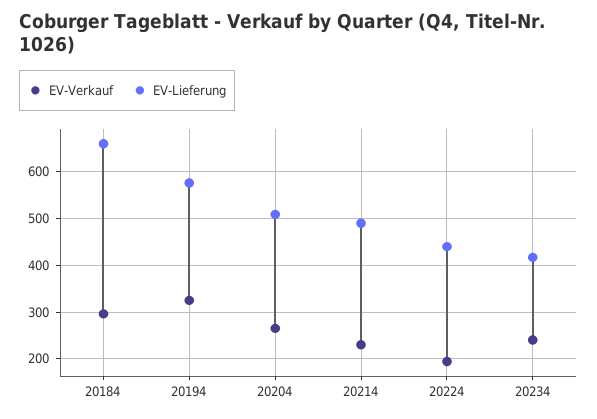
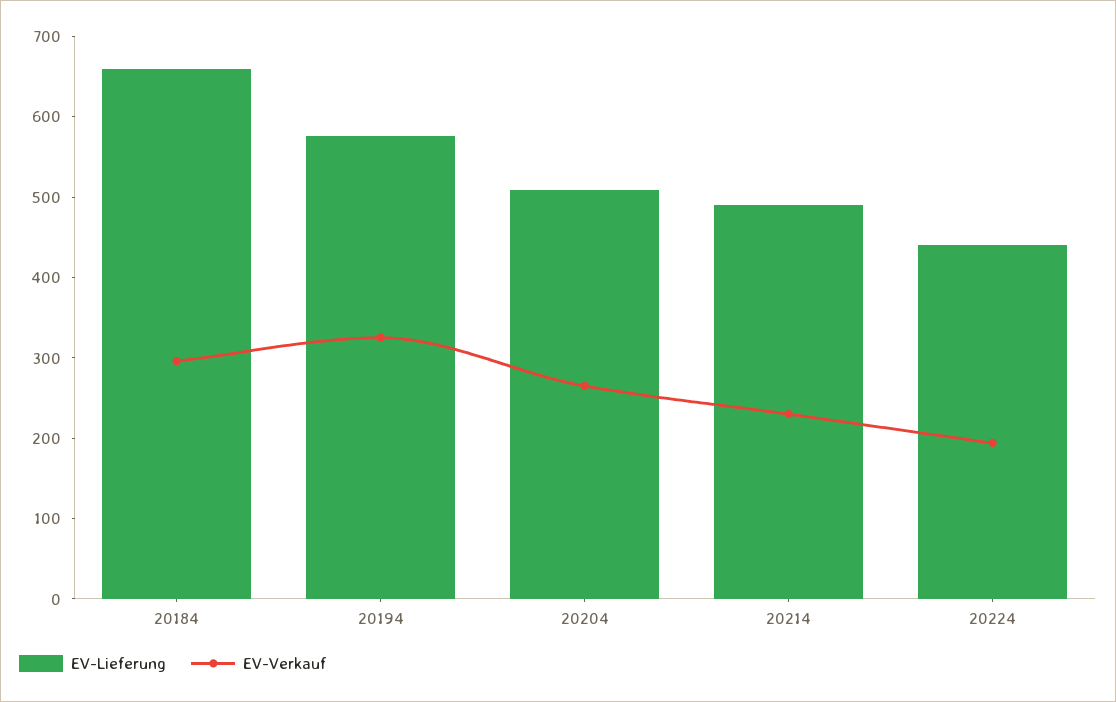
  {
    "EV-Verkauf": {
      "20184": 300,
      "20194": 320,
      "20204": 260,
      "20214": 240,
-     "20224": 200,
+     "20224": 200
-     "20234": 240
    },
    "EV-Lieferung": {
      "20184": 660,
      "20194": 580,
      "20204": 500,
      "20214": 500,
-     "20224": 440,
+     "20224": 440
-     "20234": 420
    }
  }

